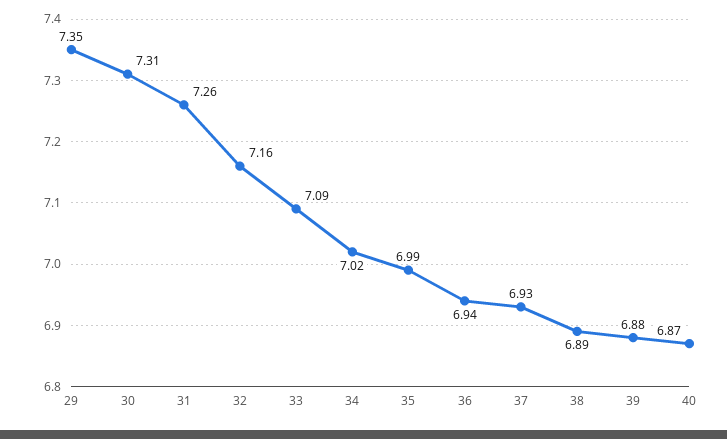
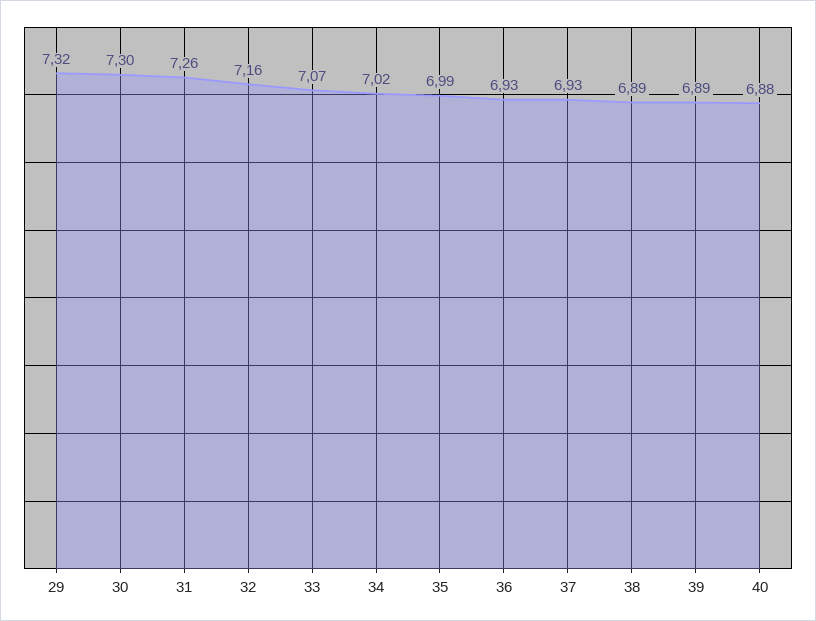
  {
-   "29": 7.35,
+   "29": 7.32,
-   "30": 7.31,
+   "30": 7.3,
    "31": 7.26,
    "32": 7.16,
-   "33": 7.09,
+   "33": 7.07,
    "34": 7.02,
    "35": 6.99,
-   "36": 6.94,
+   "36": 6.93,
    "37": 6.93,
    "38": 6.89,
-   "39": 6.88,
+   "39": 6.89,
-   "40": 6.87
+   "40": 6.88
  }

